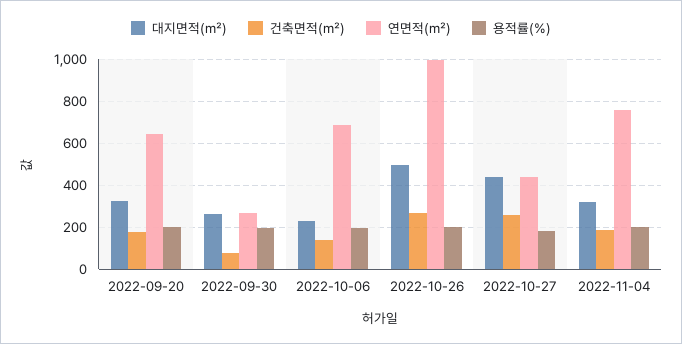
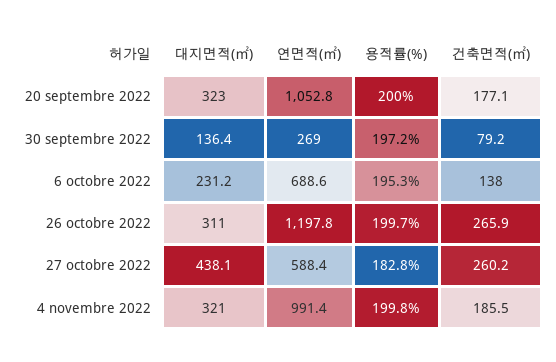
  {
    "대지면적(㎡)": {
      "2022-09-20": 323,
-     "2022-09-30": 250,
+     "2022-09-30": 136.4,
      "2022-10-06": 231.2,
-     "2022-10-26": 500,
+     "2022-10-26": 311,
      "2022-10-27": 438.1,
      "2022-11-04": 321
    },
    "건축면적(㎡)": {
      "2022-09-20": 177.1,
      "2022-09-30": 79.2,
      "2022-10-06": 138,
      "2022-10-26": 265.9,
      "2022-10-27": 260.2,
      "2022-11-04": 185.5
    },
    "연면적(㎡)": {
-     "2022-09-20": 650,
+     "2022-09-20": 1052.8,
      "2022-09-30": 269,
      "2022-10-06": 688.6,
-     "2022-10-26": 1000,
+     "2022-10-26": 1197.8,
-     "2022-10-27": 450,
+     "2022-10-27": 588.4,
-     "2022-11-04": 750
+     "2022-11-04": 991.4
    },
    "용적률(%)": {
      "2022-09-20": 200,
      "2022-09-30": 197.2,
      "2022-10-06": 195.3,
      "2022-10-26": 199.7,
      "2022-10-27": 182.8,
      "2022-11-04": 199.8
    }
  }

